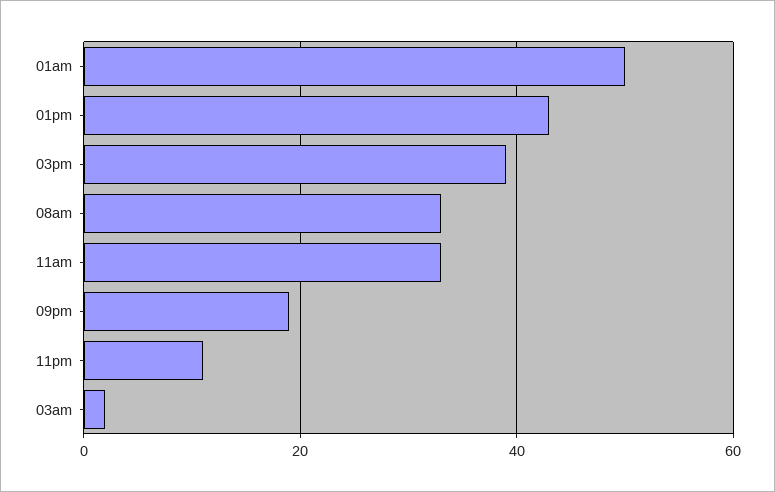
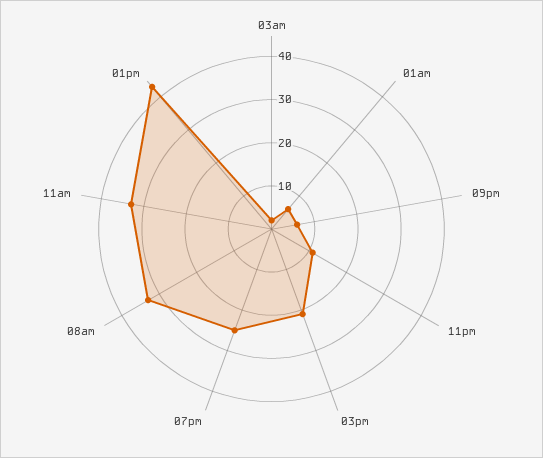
  {
-   "01am": 50,
+   "01am": 5,
    "01pm": 45,
-   "03pm": 40,
+   "03pm": 20,
    "08am": 35,
    "11am": 35,
-   "09pm": 20,
+   "09pm": 5,
    "11pm": 10,
-   "03am": 0
+   "03am": 0,
+   "07pm": 25
  }

